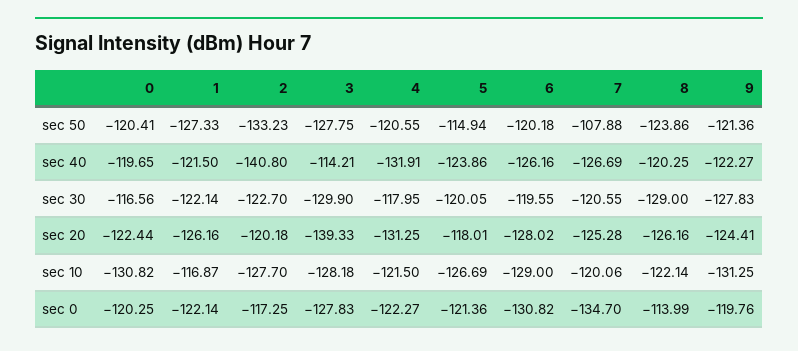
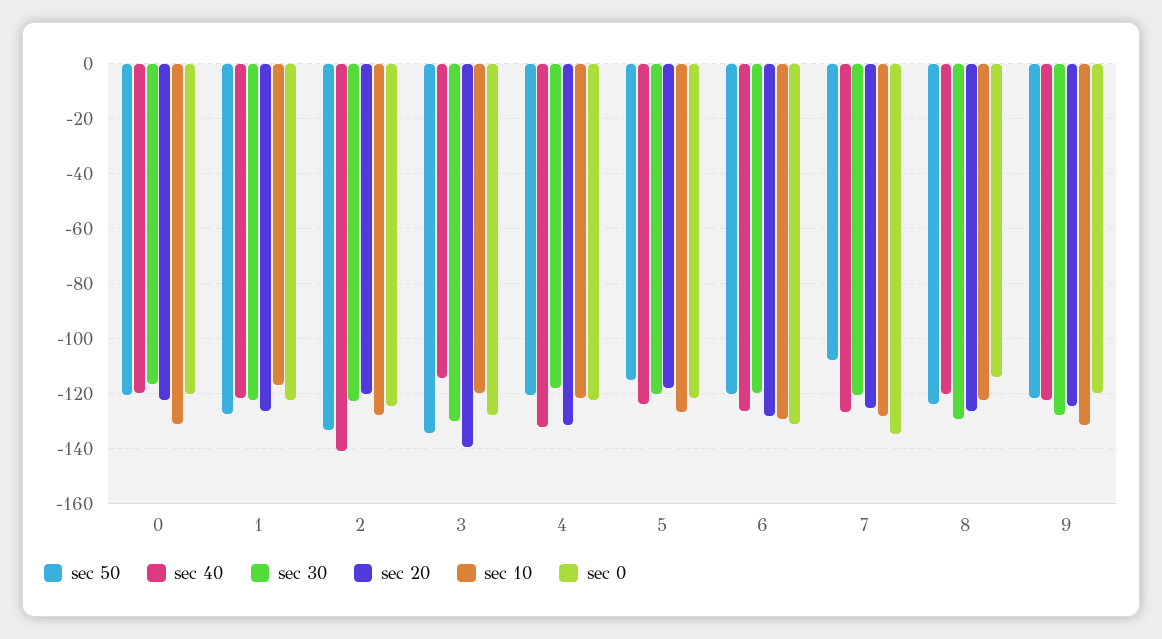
  {
    "sec 50": {
      "0": -120.41,
      "1": -127.33,
      "2": -133.23,
-     "3": -127.75,
+     "3": -135,
      "4": -120.55,
      "5": -114.94,
      "6": -120.18,
      "7": -107.88,
      "8": -123.86,
      "9": -121.36
    },
    "sec 40": {
      "0": -119.65,
      "1": -121.5,
      "2": -140.8,
      "3": -114.21,
      "4": -131.91,
      "5": -123.86,
      "6": -126.16,
      "7": -126.69,
      "8": -120.25,
      "9": -122.27
    },
    "sec 30": {
      "0": -116.56,
      "1": -122.14,
      "2": -122.7,
      "3": -129.9,
      "4": -117.95,
      "5": -120.05,
      "6": -119.55,
      "7": -120.55,
      "8": -129,
      "9": -127.83
    },
    "sec 20": {
      "0": -122.44,
      "1": -126.16,
      "2": -120.18,
      "3": -139.33,
      "4": -131.25,
      "5": -118.01,
      "6": -128.02,
      "7": -125.28,
      "8": -126.16,
      "9": -124.41
    },
    "sec 10": {
      "0": -130.82,
      "1": -116.87,
      "2": -127.7,
-     "3": -128.18,
+     "3": -120,
      "4": -121.5,
      "5": -126.69,
      "6": -129,
-     "7": -120.06,
+     "7": -127.5,
      "8": -122.14,
      "9": -131.25
    },
    "sec 0": {
      "0": -120.25,
      "1": -122.14,
-     "2": -117.25,
+     "2": -125,
      "3": -127.83,
      "4": -122.27,
      "5": -121.36,
      "6": -130.82,
      "7": -134.7,
      "8": -113.99,
      "9": -119.76
    }
  }

